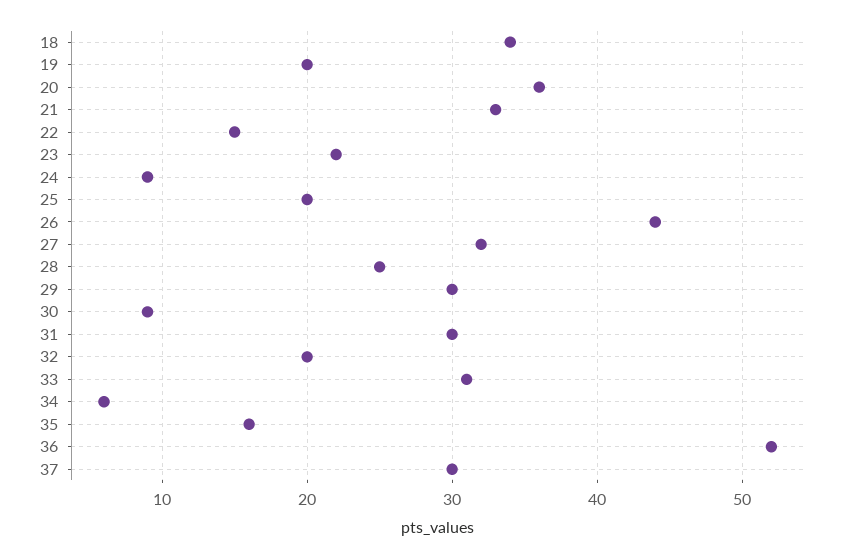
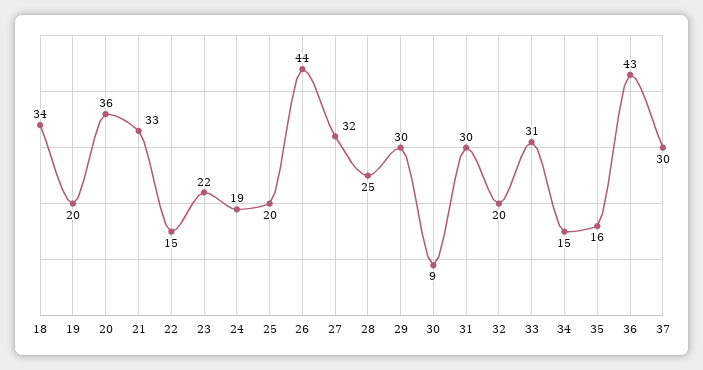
  {
    "18": 34,
    "19": 20,
    "20": 36,
    "21": 33,
    "22": 15,
    "23": 22,
-   "24": 9,
+   "24": 19,
    "25": 20,
    "26": 44,
    "27": 32,
    "28": 25,
    "29": 30,
    "30": 9,
    "31": 30,
    "32": 20,
    "33": 31,
-   "34": 6,
+   "34": 15,
    "35": 16,
-   "36": 52,
+   "36": 43,
    "37": 30
  }

